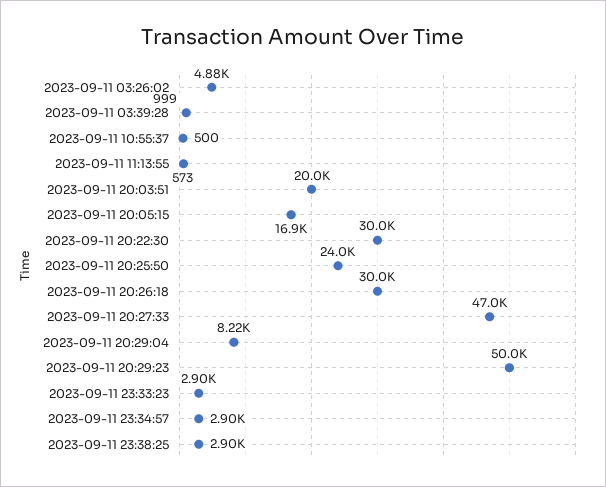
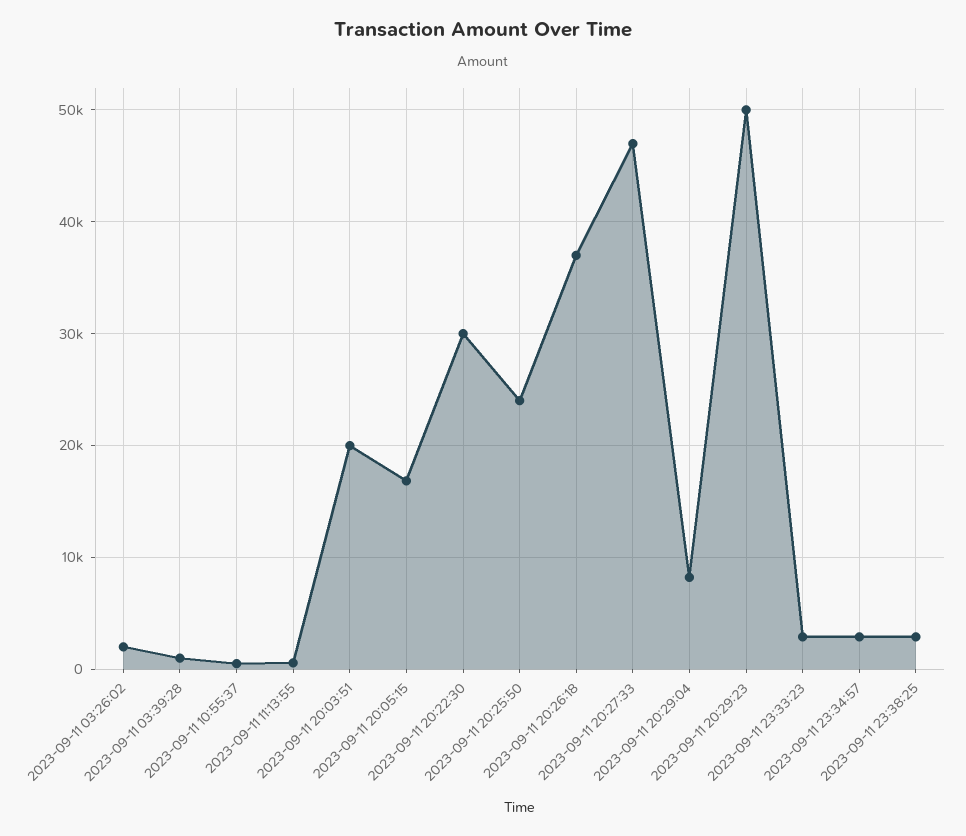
  {
-   "2023-09-11 03:26:02": 4880,
+   "2023-09-11 03:26:02": 2000,
    "2023-09-11 03:39:28": 999,
    "2023-09-11 10:55:37": 500,
    "2023-09-11 11:13:55": 573,
    "2023-09-11 20:03:51": 20000,
    "2023-09-11 20:05:15": 16900,
    "2023-09-11 20:22:30": 30000,
    "2023-09-11 20:25:50": 24000,
-   "2023-09-11 20:26:18": 30000,
+   "2023-09-11 20:26:18": 37000,
    "2023-09-11 20:27:33": 47000,
    "2023-09-11 20:29:04": 8220,
    "2023-09-11 20:29:23": 50000,
    "2023-09-11 23:33:23": 2900,
    "2023-09-11 23:34:57": 2900,
    "2023-09-11 23:38:25": 2900
  }

